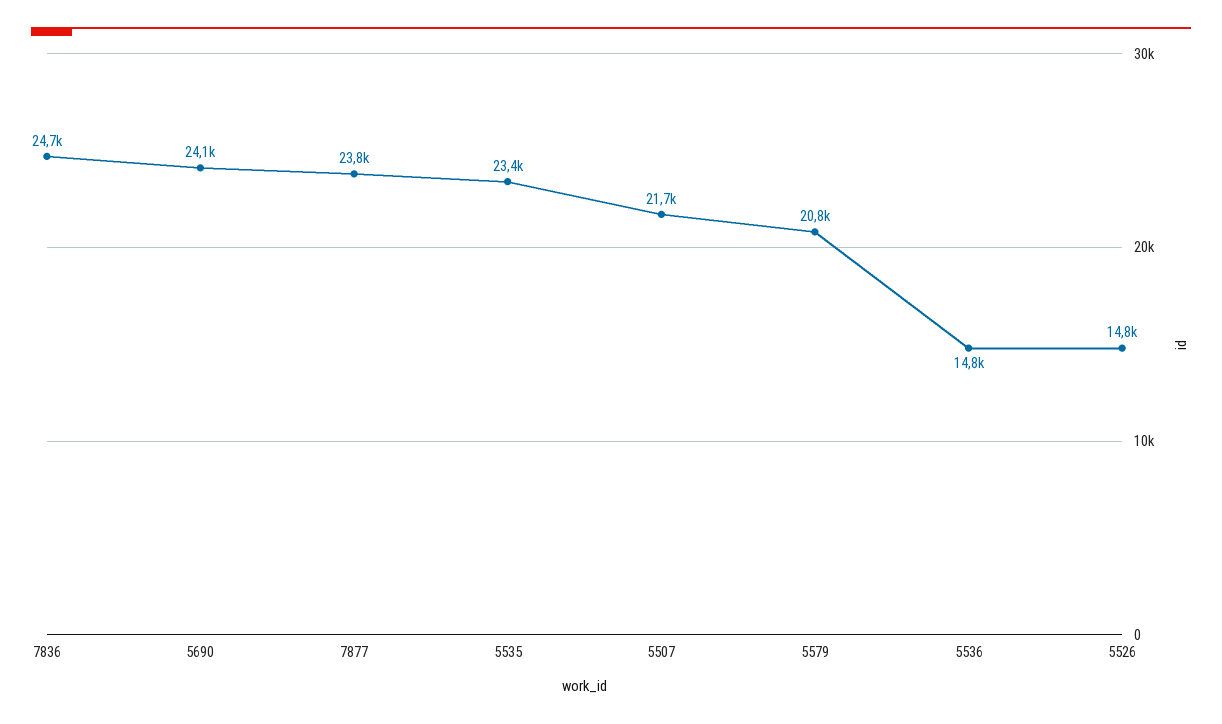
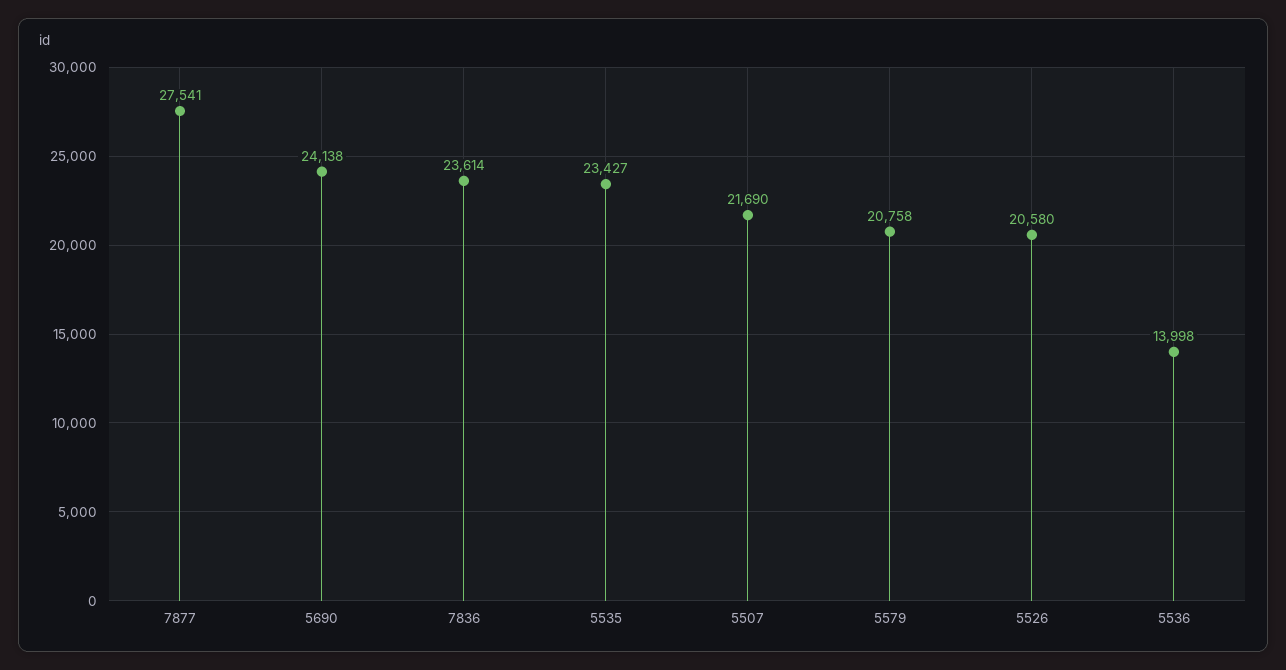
  {
-   "7836": 24700,
+   "7836": 23614,
    "5690": 24138,
-   "7877": 23800,
+   "7877": 27541,
    "5535": 23427,
    "5507": 21690,
    "5579": 20758,
-   "5536": 14800,
+   "5536": 13998,
-   "5526": 14800
+   "5526": 20580
  }

